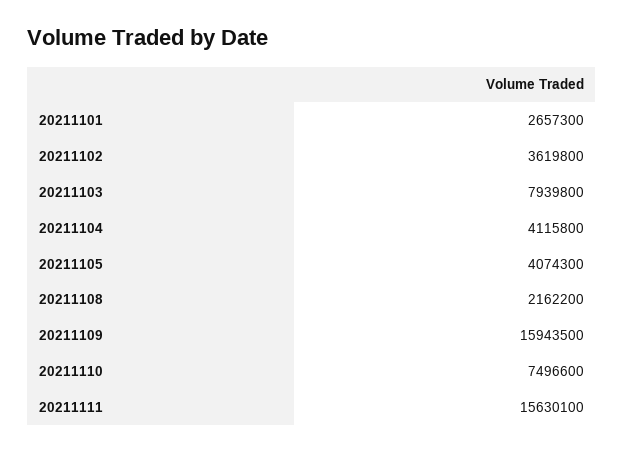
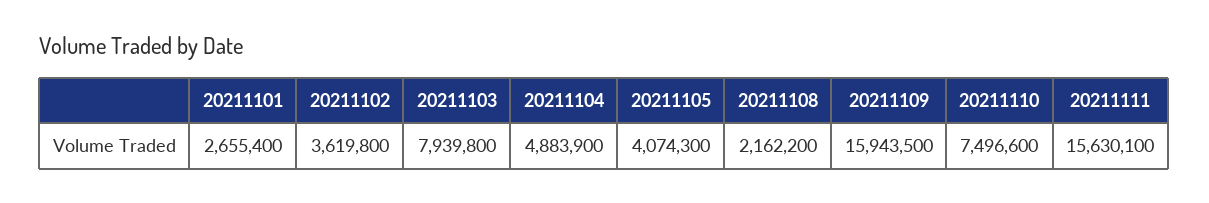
  {
-   "20211101": 2657300,
+   "20211101": 2655400,
    "20211102": 3619800,
    "20211103": 7939800,
-   "20211104": 4115800,
+   "20211104": 4883900,
    "20211105": 4074300,
    "20211108": 2162200,
    "20211109": 15943500,
    "20211110": 7496600,
    "20211111": 15630100
  }

